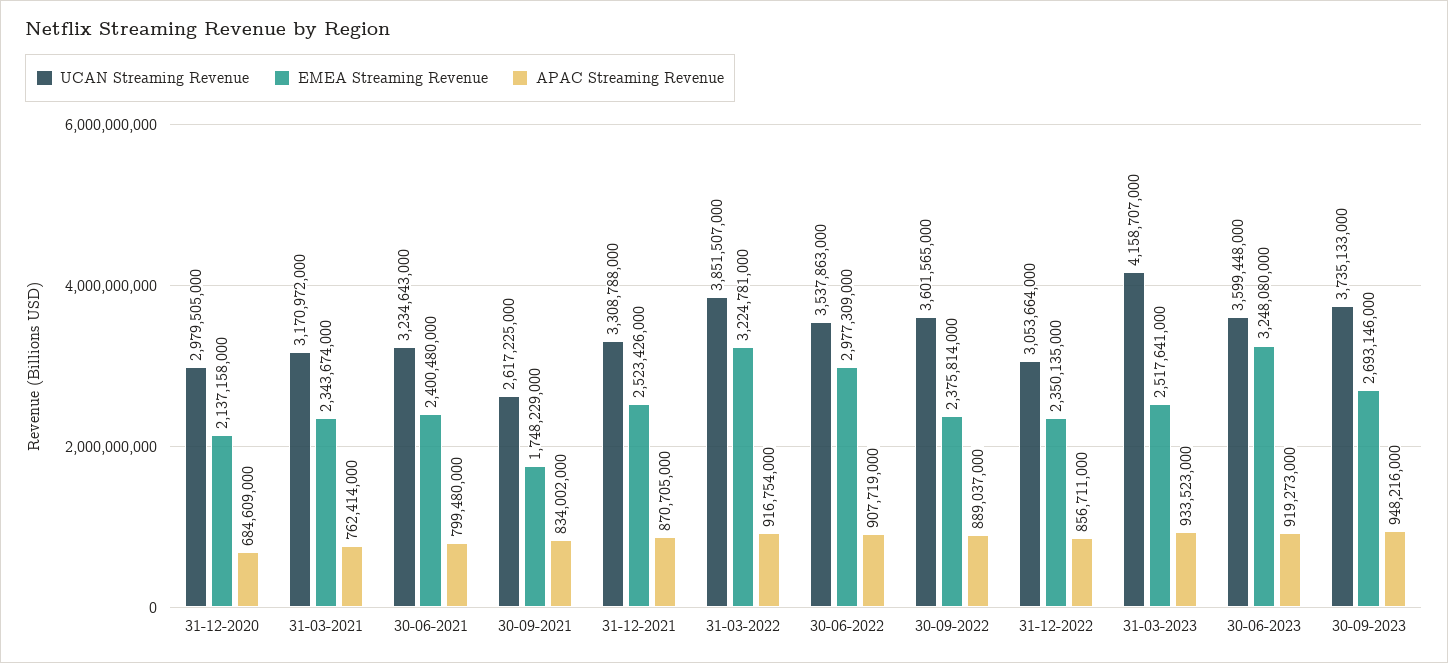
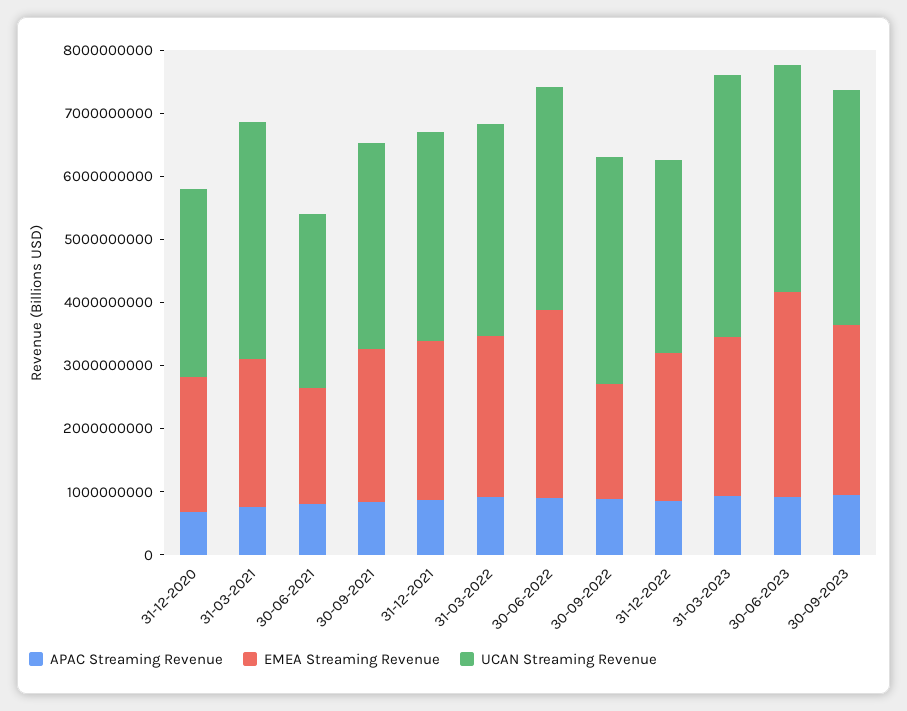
  {
    "UCAN Streaming Revenue": {
      "31-12-2020": 2979505000,
-     "31-03-2021": 3170972000,
+     "31-03-2021": 3800000000,
-     "30-06-2021": 3234643000,
+     "30-06-2021": 2800000000,
-     "30-09-2021": 2617225000,
+     "30-09-2021": 3200000000,
      "31-12-2021": 3308788000,
-     "31-03-2022": 3851507000,
+     "31-03-2022": 3400000000,
      "30-06-2022": 3537863000,
      "30-09-2022": 3601565000,
      "31-12-2022": 3053664000,
      "31-03-2023": 4158707000,
      "30-06-2023": 3599448000,
      "30-09-2023": 3735133000
    },
    "EMEA Streaming Revenue": {
      "31-12-2020": 2137158000,
      "31-03-2021": 2343674000,
-     "30-06-2021": 2400480000,
+     "30-06-2021": 1800000000,
-     "30-09-2021": 1748229000,
+     "30-09-2021": 2400000000,
      "31-12-2021": 2523426000,
-     "31-03-2022": 3224781000,
+     "31-03-2022": 2600000000,
      "30-06-2022": 2977309000,
-     "30-09-2022": 2375814000,
+     "30-09-2022": 1800000000,
      "31-12-2022": 2350135000,
      "31-03-2023": 2517641000,
      "30-06-2023": 3248080000,
      "30-09-2023": 2693146000
    },
    "APAC Streaming Revenue": {
      "31-12-2020": 684609000,
      "31-03-2021": 762414000,
      "30-06-2021": 799480000,
      "30-09-2021": 834002000,
      "31-12-2021": 870705000,
      "31-03-2022": 916754000,
      "30-06-2022": 907719000,
      "30-09-2022": 889037000,
      "31-12-2022": 856711000,
      "31-03-2023": 933523000,
      "30-06-2023": 919273000,
      "30-09-2023": 948216000
    }
  }

